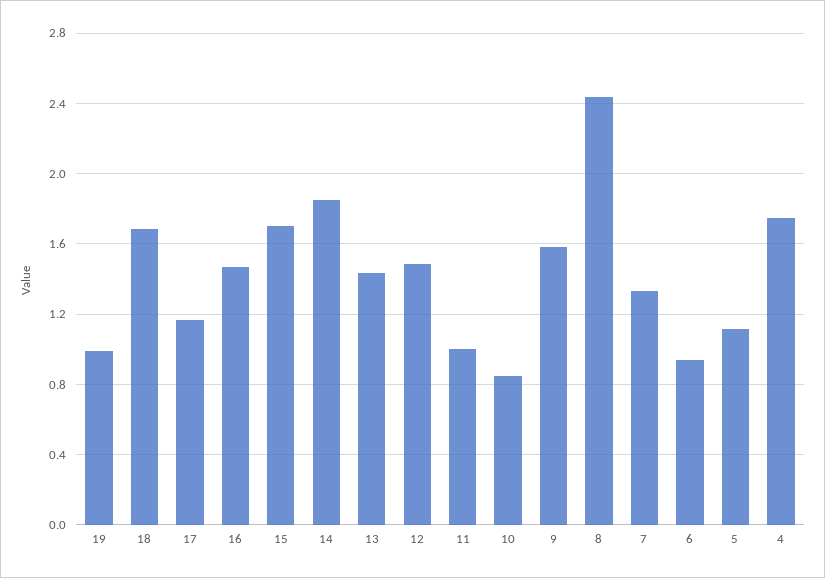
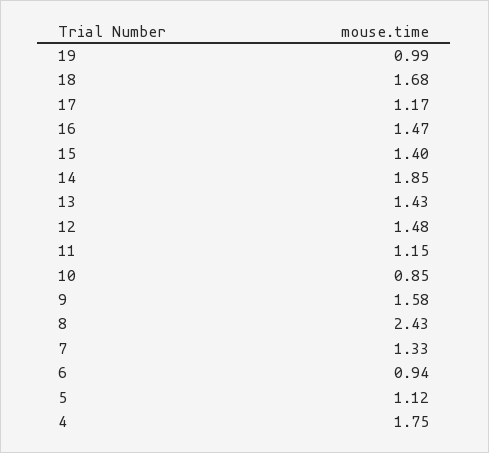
  {
    "19": 0.99,
    "18": 1.68,
    "17": 1.17,
    "16": 1.47,
-   "15": 1.7,
+   "15": 1.4,
    "14": 1.85,
    "13": 1.43,
    "12": 1.48,
-   "11": 1,
+   "11": 1.15,
    "10": 0.85,
    "9": 1.58,
    "8": 2.43,
    "7": 1.33,
    "6": 0.94,
    "5": 1.12,
    "4": 1.75
  }

